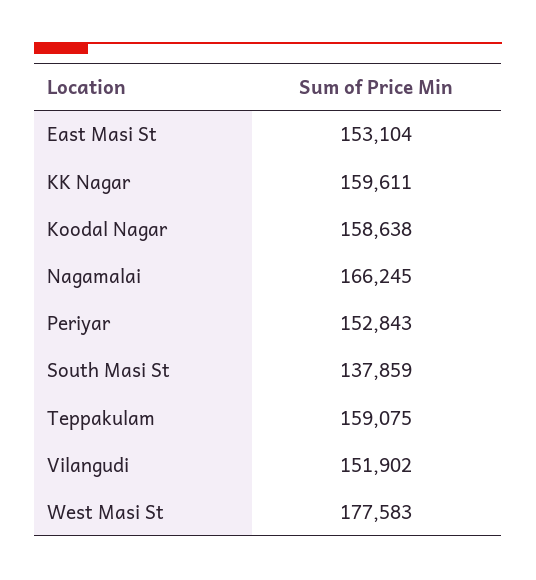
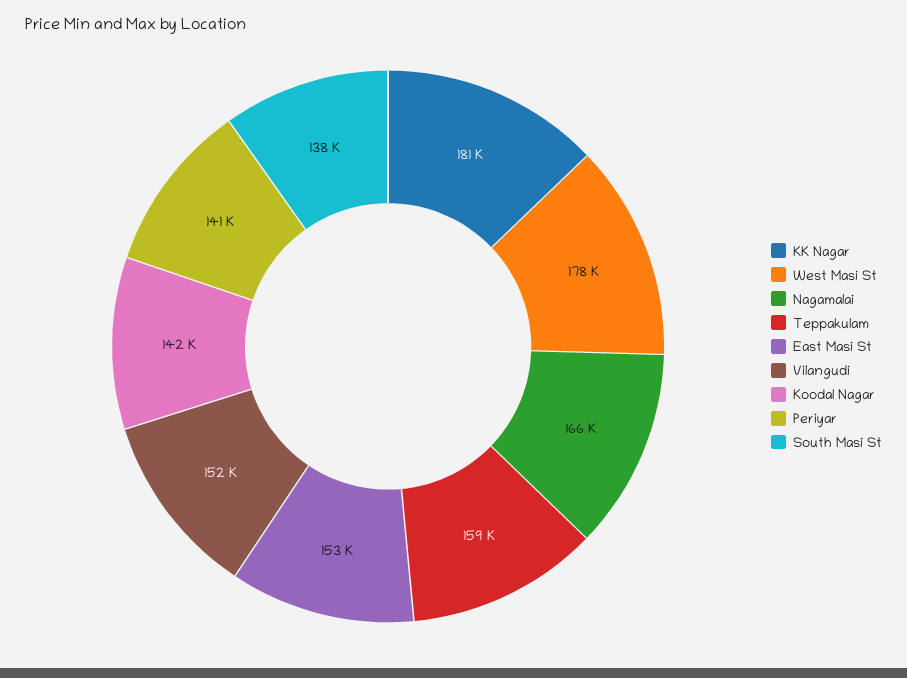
  {
    "East Masi St": 153104,
-   "KK Nagar": 159611,
+   "KK Nagar": 181000,
-   "Koodal Nagar": 158638,
+   "Koodal Nagar": 142000,
    "Nagamalai": 166245,
-   "Periyar": 152843,
+   "Periyar": 141000,
    "South Masi St": 137859,
    "Teppakulam": 159075,
    "Vilangudi": 151902,
    "West Masi St": 177583
  }

